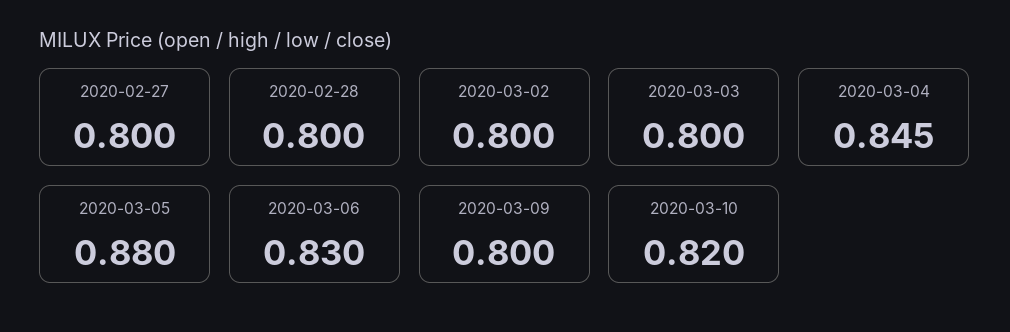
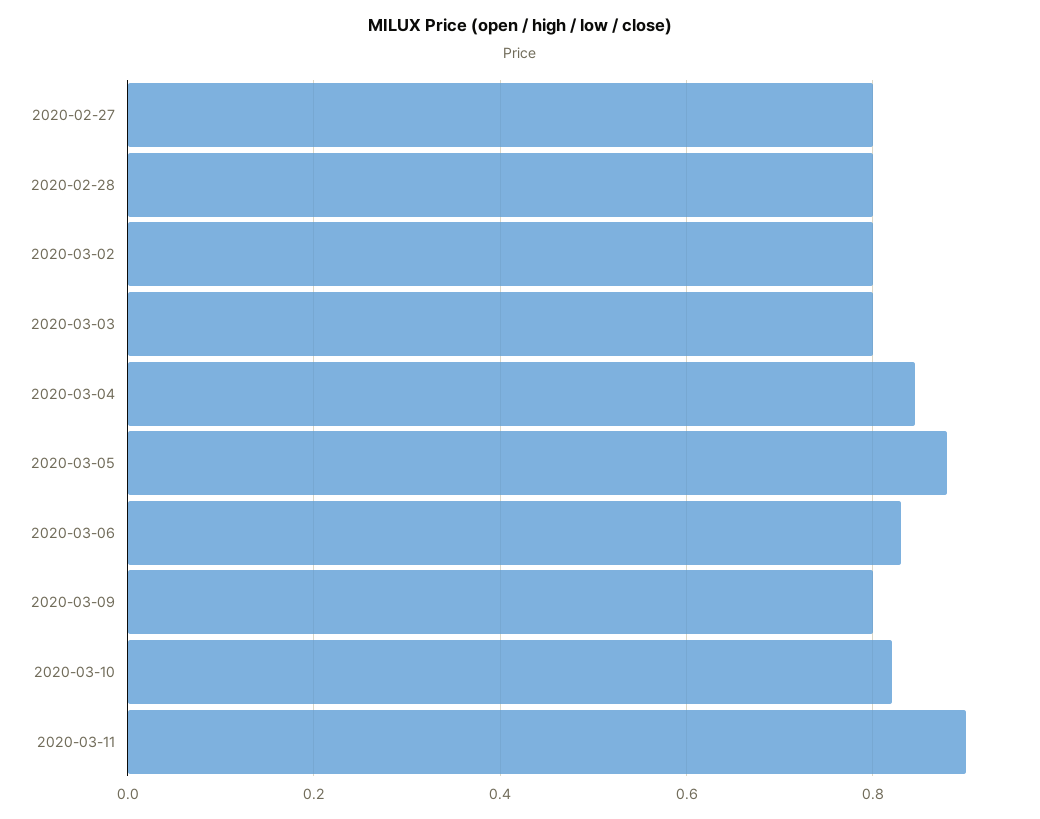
  {
    "2020-02-27": 0.8,
    "2020-02-28": 0.8,
    "2020-03-02": 0.8,
    "2020-03-03": 0.8,
    "2020-03-04": 0.845,
    "2020-03-05": 0.88,
    "2020-03-06": 0.83,
    "2020-03-09": 0.8,
-   "2020-03-10": 0.82
+   "2020-03-10": 0.82,
+   "2020-03-11": 0.9
  }

